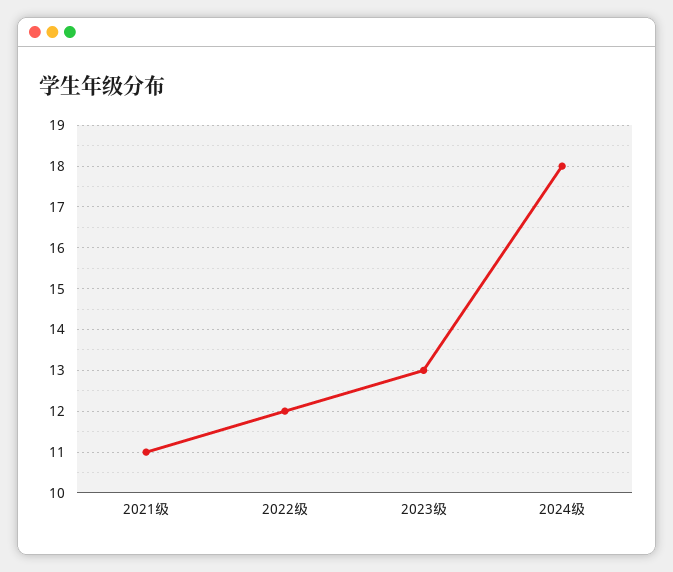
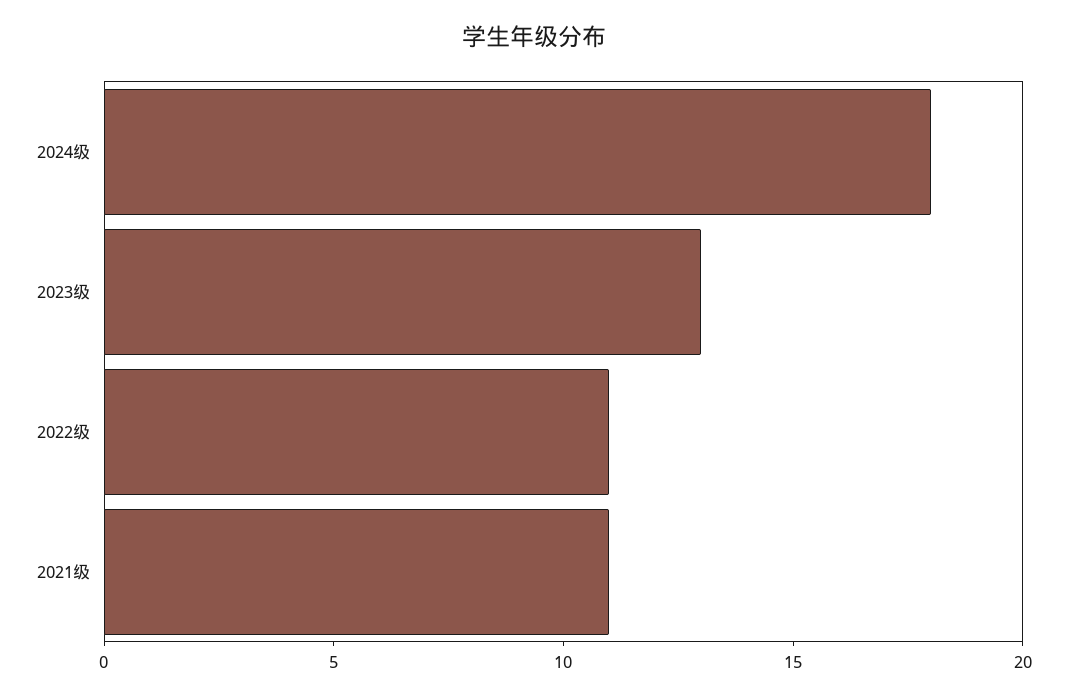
  {
    "2021级": 11,
-   "2022级": 12,
+   "2022级": 11,
    "2023级": 13,
    "2024级": 18
  }

